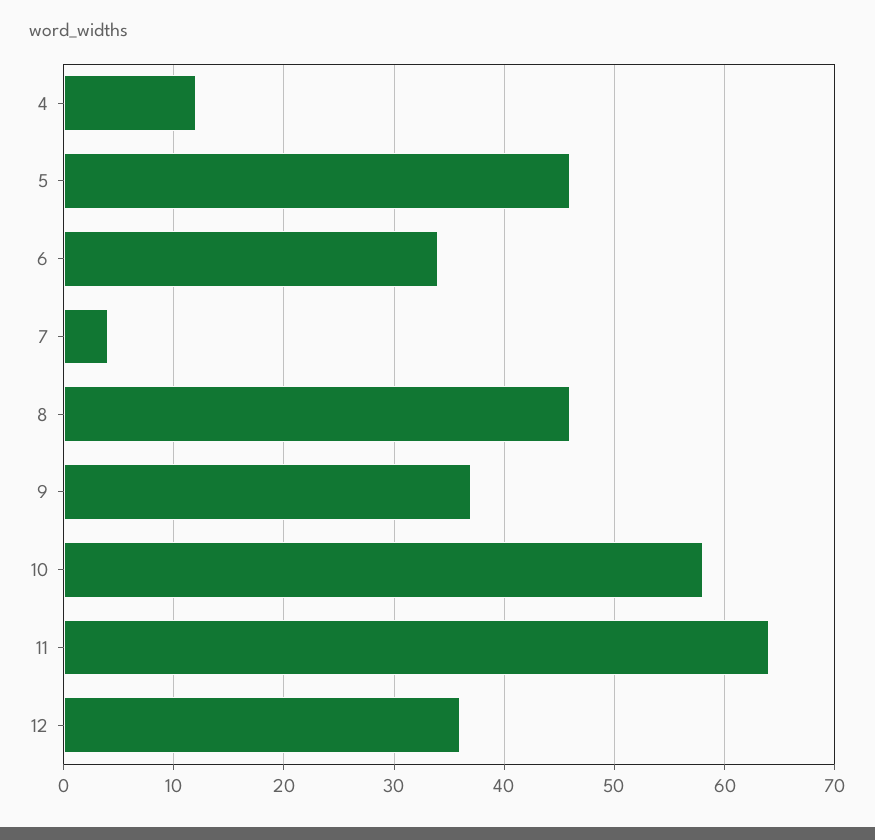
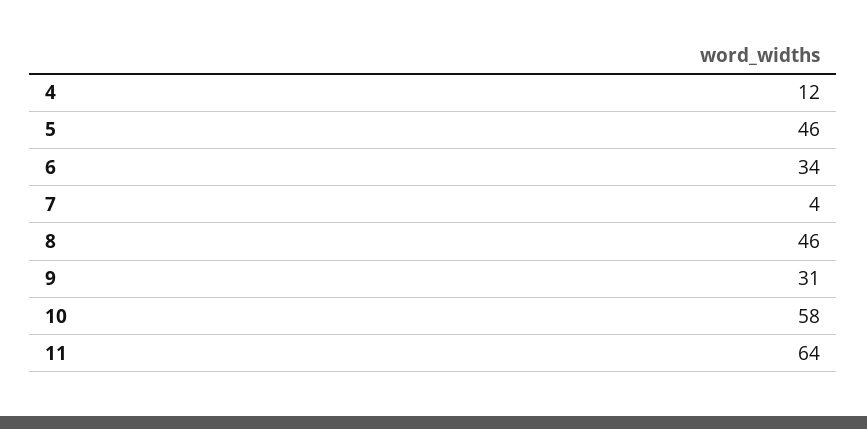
  {
    "4": 12,
    "5": 46,
    "6": 34,
    "7": 4,
    "8": 46,
-   "9": 37,
+   "9": 31,
    "10": 58,
-   "11": 64,
+   "11": 64
-   "12": 36
  }

